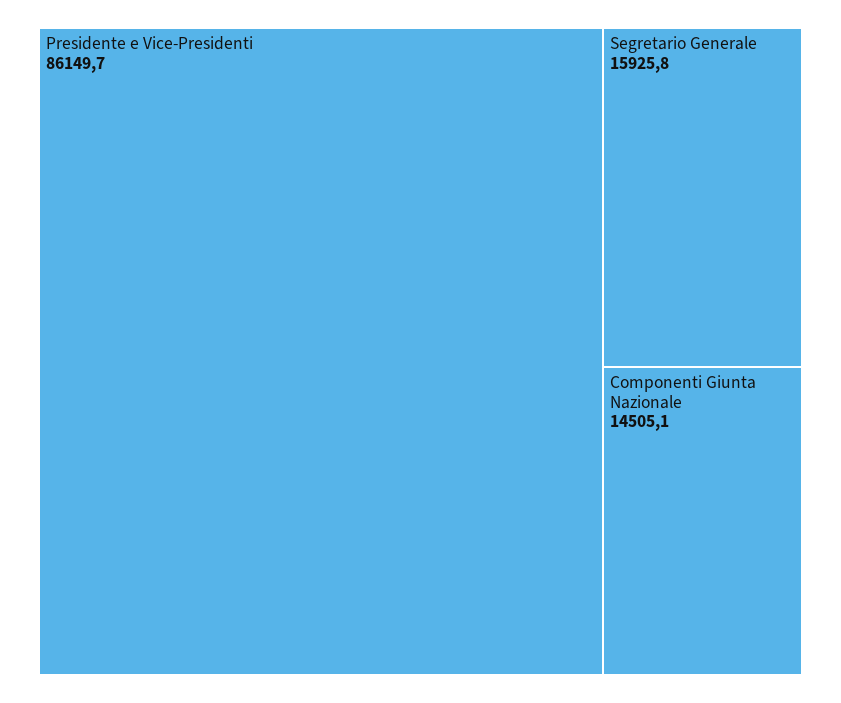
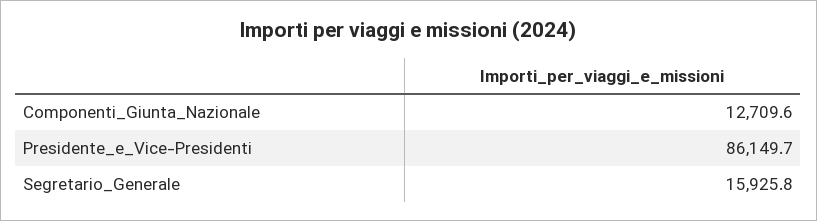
  {
    "Presidente e Vice-Presidenti": 86149.7,
    "Segretario Generale": 15925.8,
-   "Componenti Giunta Nazionale": 14505.1
+   "Componenti Giunta Nazionale": 12709.6
  }

